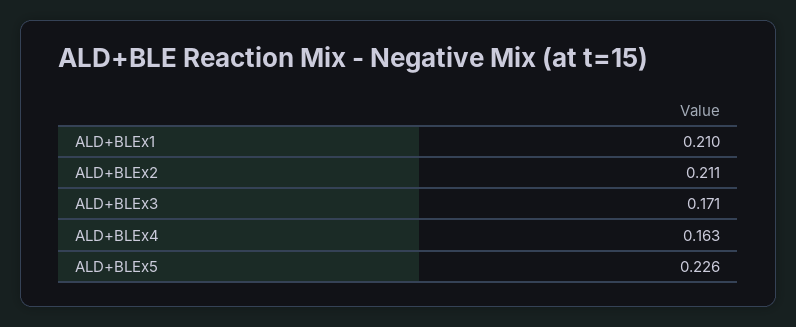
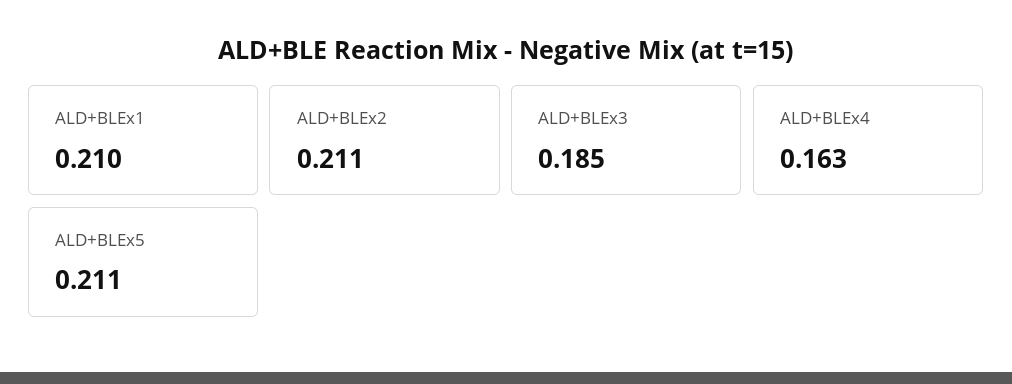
  {
    "ALD+BLEx1": 0.21,
    "ALD+BLEx2": 0.211,
-   "ALD+BLEx3": 0.171,
+   "ALD+BLEx3": 0.185,
    "ALD+BLEx4": 0.163,
-   "ALD+BLEx5": 0.226
+   "ALD+BLEx5": 0.211
  }

